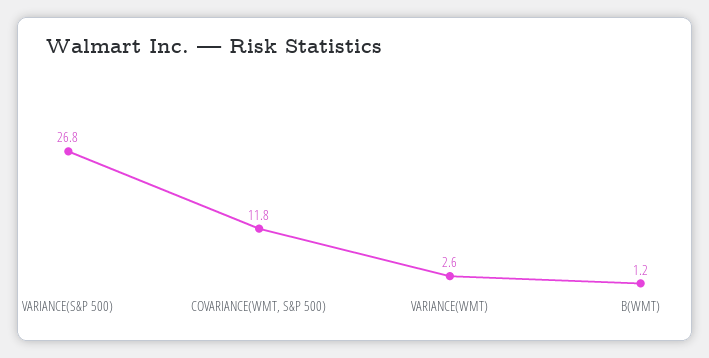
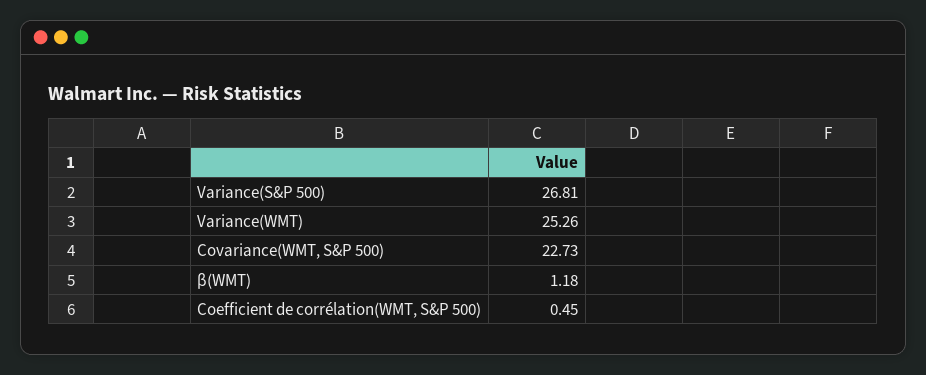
  {
    "VARIANCE(S&P 500)": 26.81,
-   "COVARIANCE(WMT, S&P 500)": 11.8,
+   "COVARIANCE(WMT, S&P 500)": 22.73,
-   "VARIANCE(WMT)": 2.6,
+   "VARIANCE(WMT)": 25.26,
-   "Β(WMT)": 1.18
+   "Β(WMT)": 1.18,
+   "Coefficient de corrélation(WMT, S&P 500)": 0.45
  }

